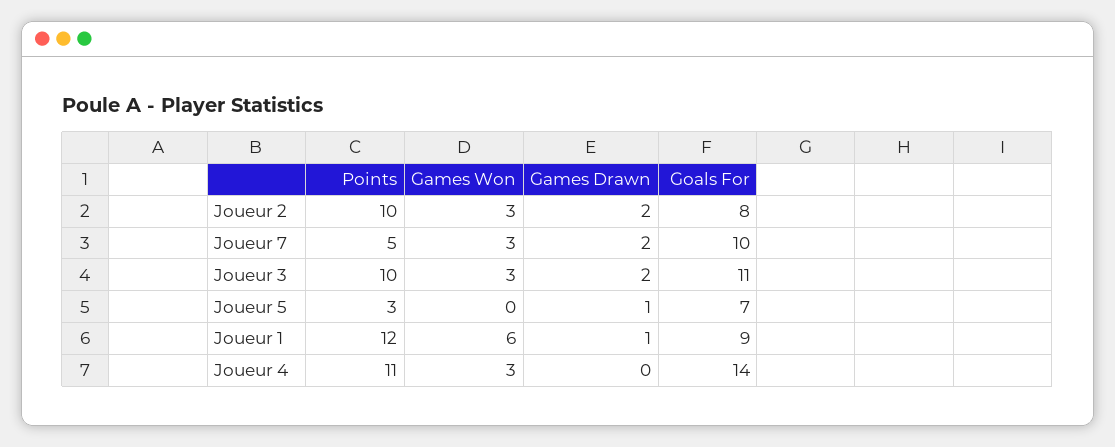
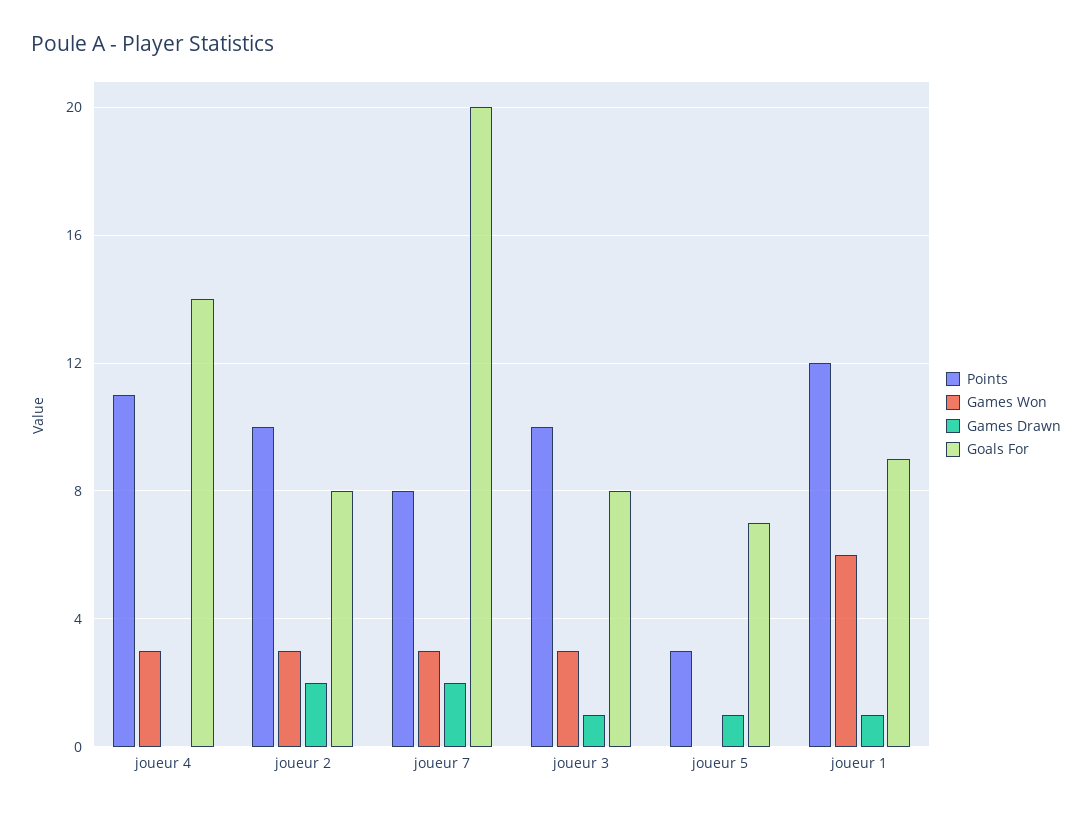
  {
    "Points": {
      "Joueur 2": 10,
-     "Joueur 7": 5,
+     "Joueur 7": 8,
      "Joueur 3": 10,
      "Joueur 5": 3,
      "Joueur 1": 12,
      "Joueur 4": 11
    },
    "Games Won": {
      "Joueur 2": 3,
      "Joueur 7": 3,
      "Joueur 3": 3,
      "Joueur 5": 0,
      "Joueur 1": 6,
      "Joueur 4": 3
    },
    "Games Drawn": {
      "Joueur 2": 2,
      "Joueur 7": 2,
-     "Joueur 3": 2,
+     "Joueur 3": 1,
      "Joueur 5": 1,
      "Joueur 1": 1,
      "Joueur 4": 0
    },
    "Goals For": {
      "Joueur 2": 8,
-     "Joueur 7": 10,
+     "Joueur 7": 20,
-     "Joueur 3": 11,
+     "Joueur 3": 8,
      "Joueur 5": 7,
      "Joueur 1": 9,
      "Joueur 4": 14
    }
  }

